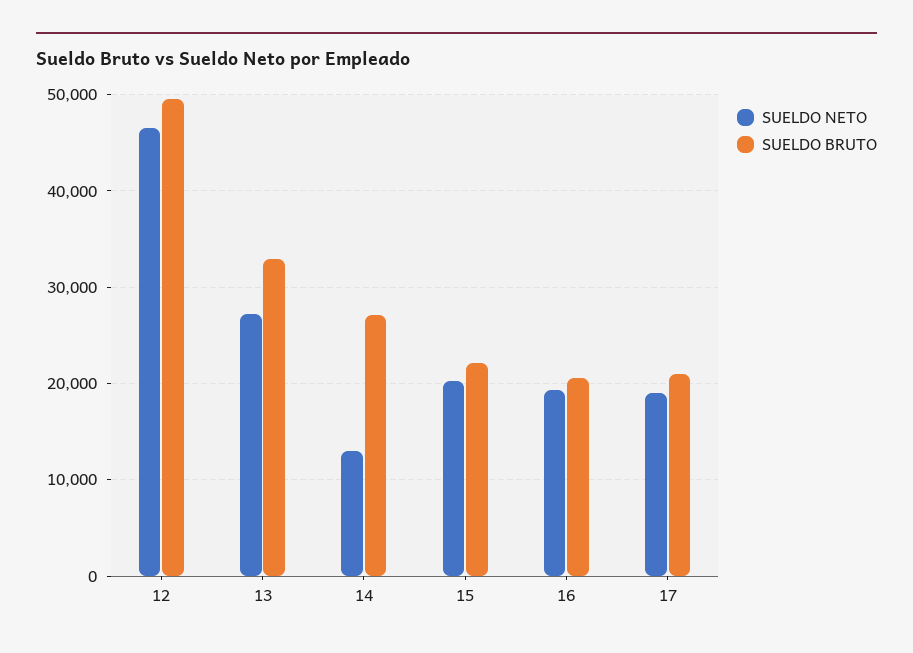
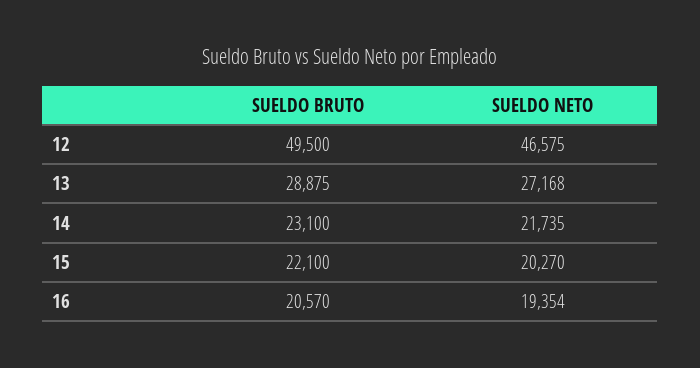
  {
    "SUELDO NETO": {
      "12": 46575,
      "13": 27168,
-     "14": 13000,
+     "14": 21735,
      "15": 20270,
-     "16": 19354,
+     "16": 19354
-     "17": 19000
    },
    "SUELDO BRUTO": {
      "12": 49500,
-     "13": 33000,
+     "13": 28875,
-     "14": 27000,
+     "14": 23100,
      "15": 22100,
-     "16": 20570,
+     "16": 20570
-     "17": 21000
    }
  }

